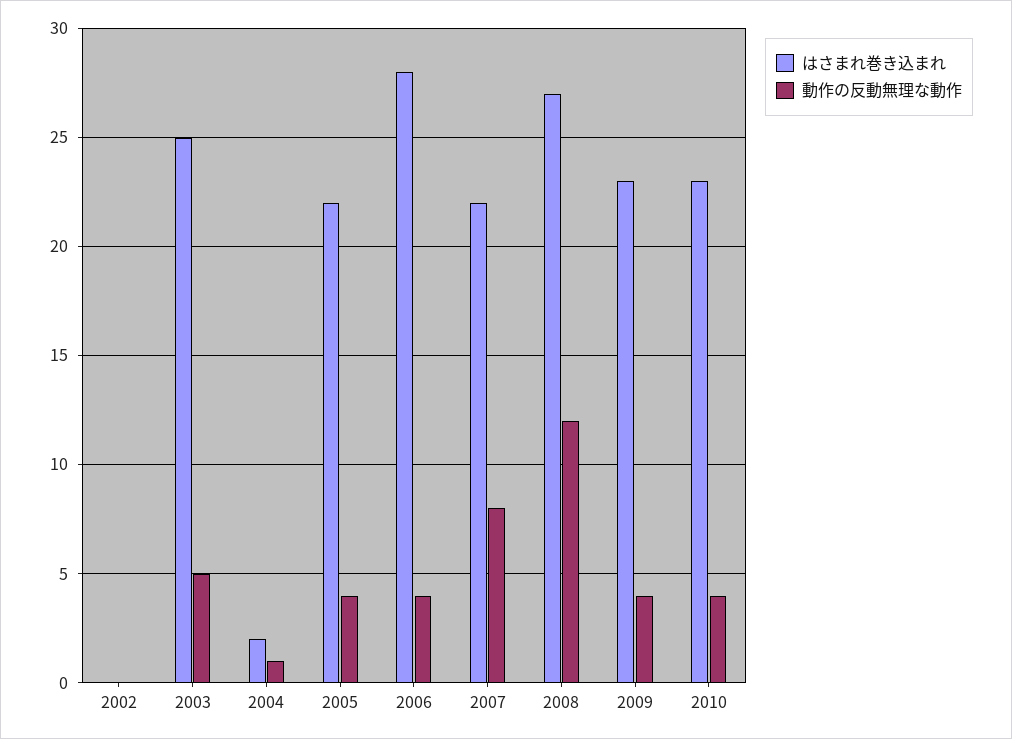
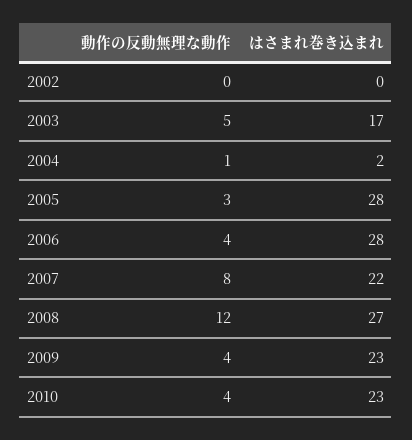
  {
    "はさまれ巻き込まれ": {
      "2002": 0,
-     "2003": 25,
+     "2003": 17,
      "2004": 2,
-     "2005": 22,
+     "2005": 28,
      "2006": 28,
      "2007": 22,
      "2008": 27,
      "2009": 23,
      "2010": 23
    },
    "動作の反動無理な動作": {
      "2002": 0,
      "2003": 5,
      "2004": 1,
-     "2005": 4,
+     "2005": 3,
      "2006": 4,
      "2007": 8,
      "2008": 12,
      "2009": 4,
      "2010": 4
    }
  }

